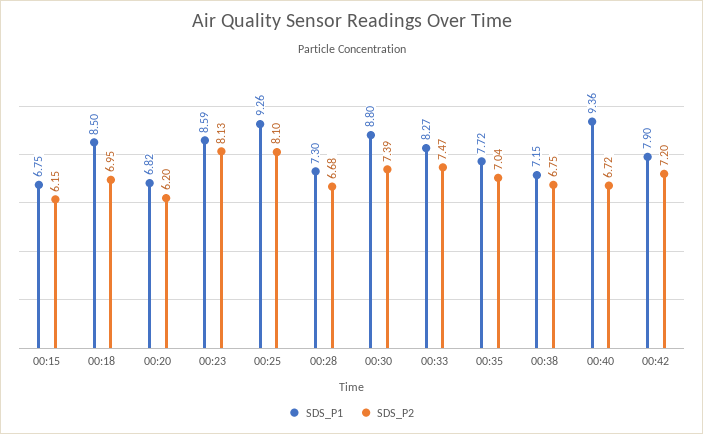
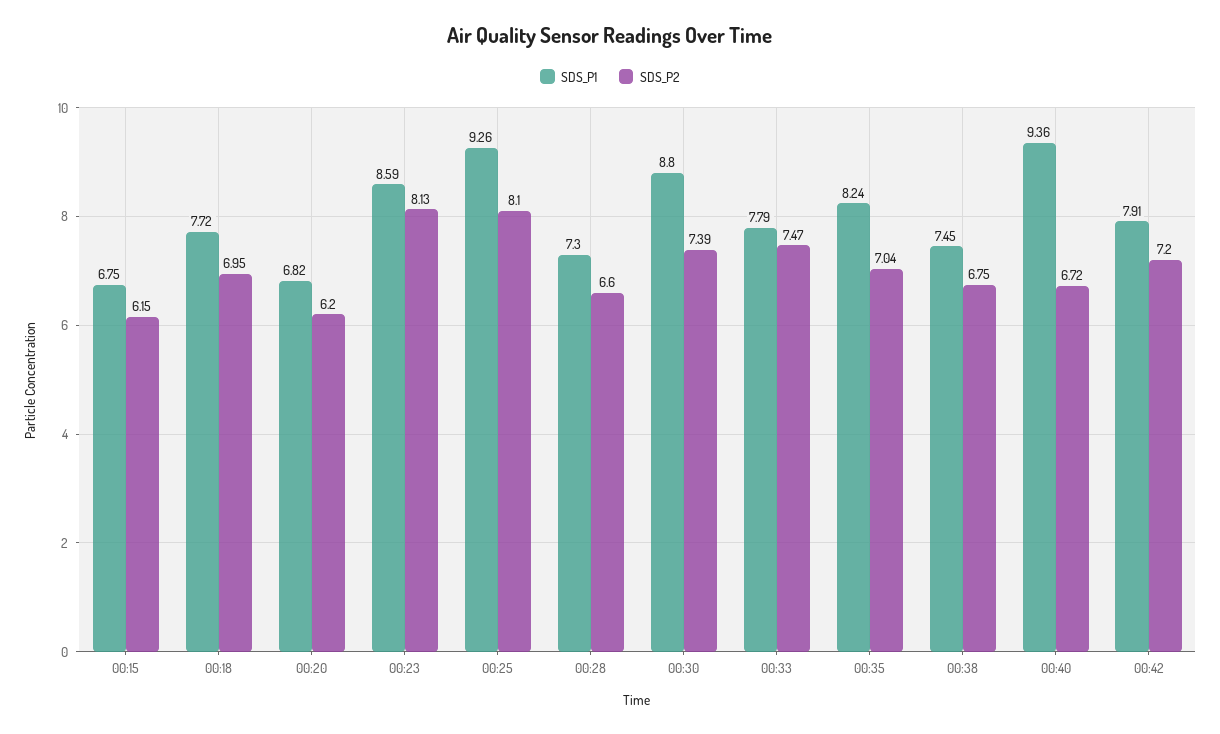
  {
    "SDS_P1": {
      "00:15": 6.75,
-     "00:18": 8.5,
+     "00:18": 7.72,
      "00:20": 6.82,
      "00:23": 8.59,
      "00:25": 9.26,
      "00:28": 7.3,
      "00:30": 8.8,
-     "00:33": 8.27,
+     "00:33": 7.79,
-     "00:35": 7.72,
+     "00:35": 8.24,
-     "00:38": 7.15,
+     "00:38": 7.45,
      "00:40": 9.36,
-     "00:42": 7.9
+     "00:42": 7.91
    },
    "SDS_P2": {
      "00:15": 6.15,
      "00:18": 6.95,
      "00:20": 6.2,
      "00:23": 8.13,
      "00:25": 8.1,
-     "00:28": 6.68,
+     "00:28": 6.6,
      "00:30": 7.39,
      "00:33": 7.47,
      "00:35": 7.04,
      "00:38": 6.75,
      "00:40": 6.72,
      "00:42": 7.2
    }
  }

